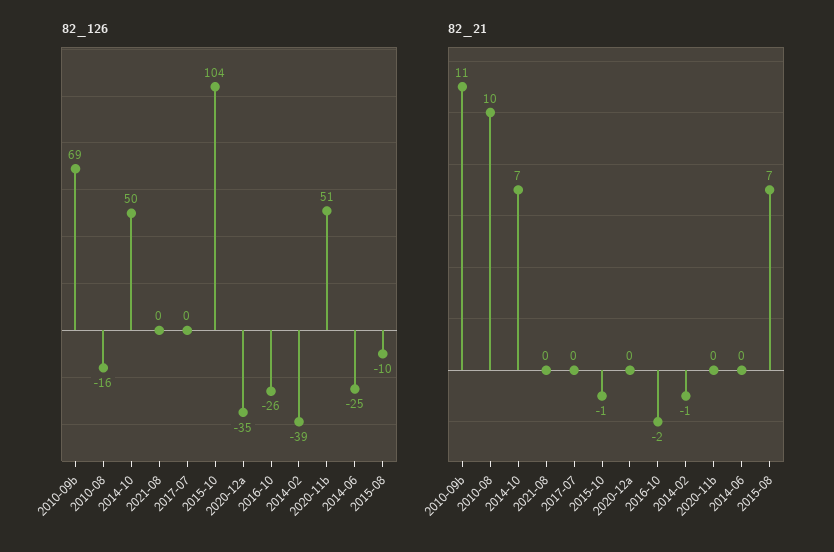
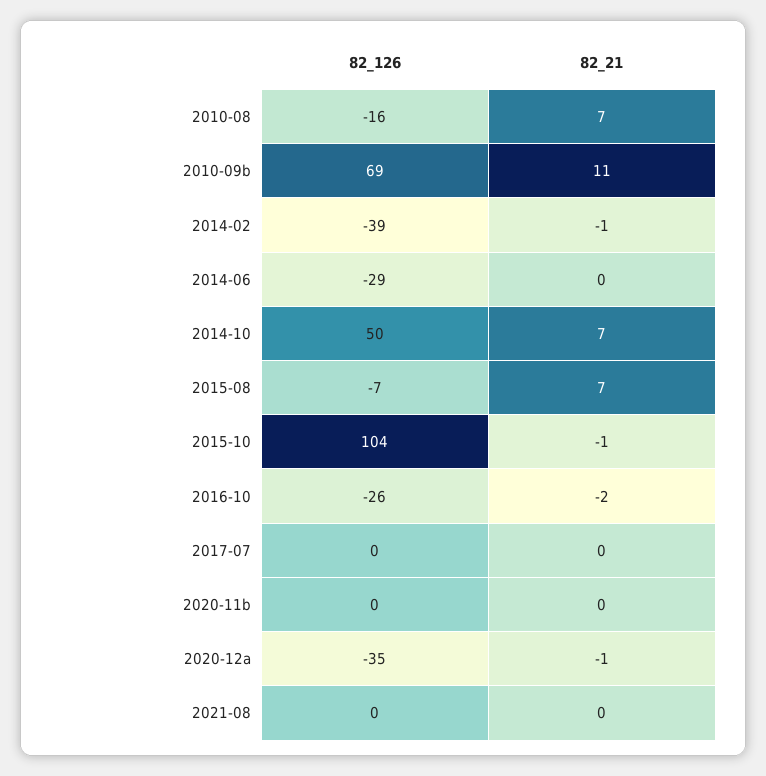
  {
    "82_126": {
      "2010-09b": 69,
      "2010-08": -16,
      "2014-10": 50,
      "2021-08": 0,
      "2017-07": 0,
      "2015-10": 104,
      "2020-12a": -35,
      "2016-10": -26,
      "2014-02": -39,
-     "2020-11b": 51,
+     "2020-11b": 0,
-     "2014-06": -25,
+     "2014-06": -29,
-     "2015-08": -10
+     "2015-08": -7
    },
    "82_21": {
      "2010-09b": 11,
-     "2010-08": 10,
+     "2010-08": 7,
      "2014-10": 7,
      "2021-08": 0,
      "2017-07": 0,
      "2015-10": -1,
-     "2020-12a": 0,
+     "2020-12a": -1,
      "2016-10": -2,
      "2014-02": -1,
      "2020-11b": 0,
      "2014-06": 0,
      "2015-08": 7
    }
  }

